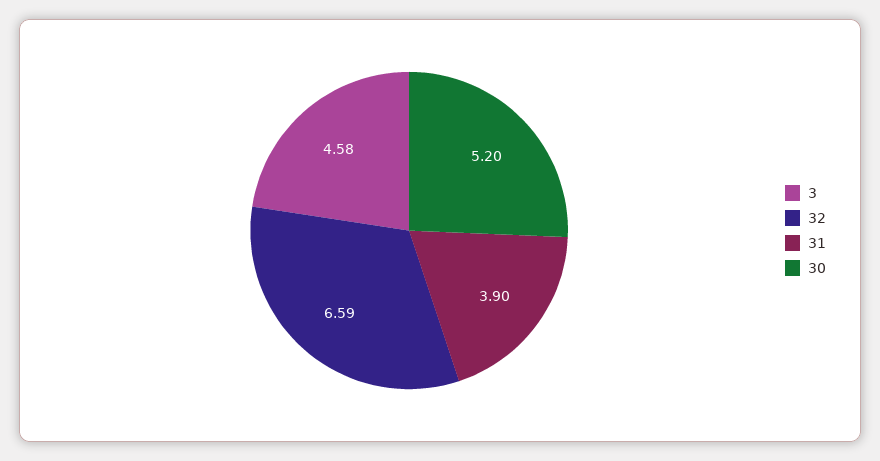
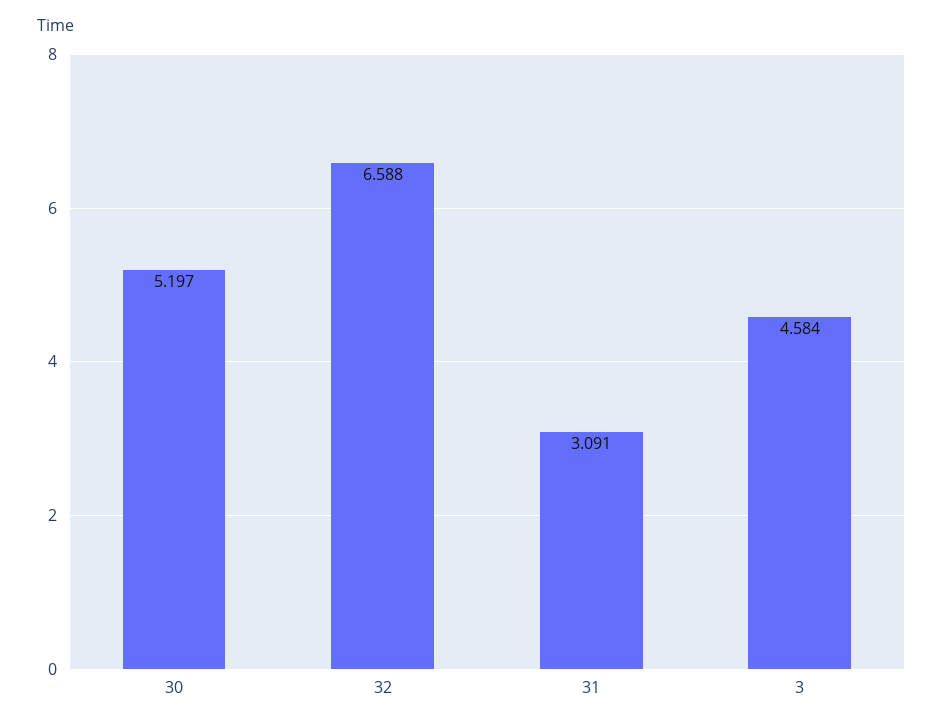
  {
    "3": 4.584,
    "32": 6.588,
-   "31": 3.9,
+   "31": 3.091,
    "30": 5.197
  }

